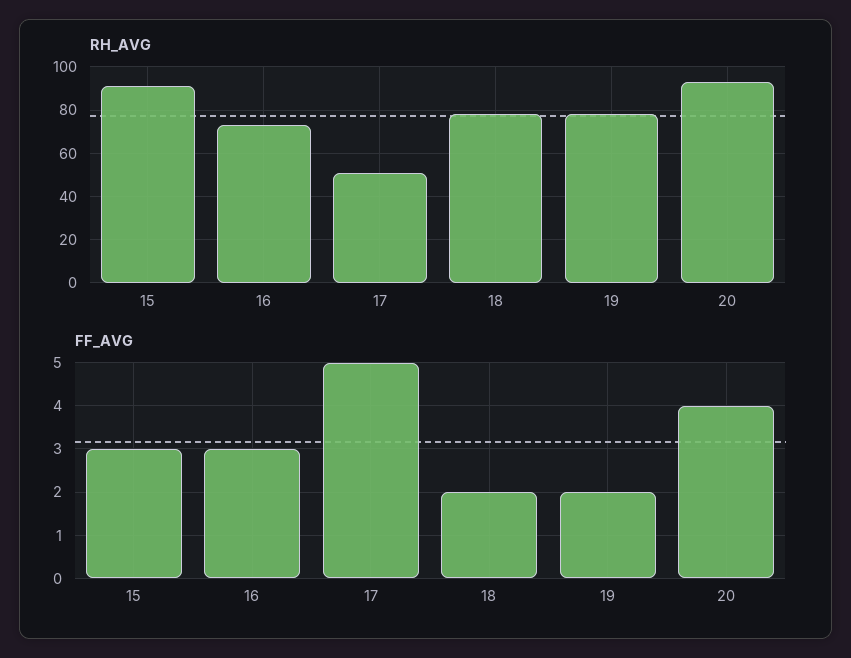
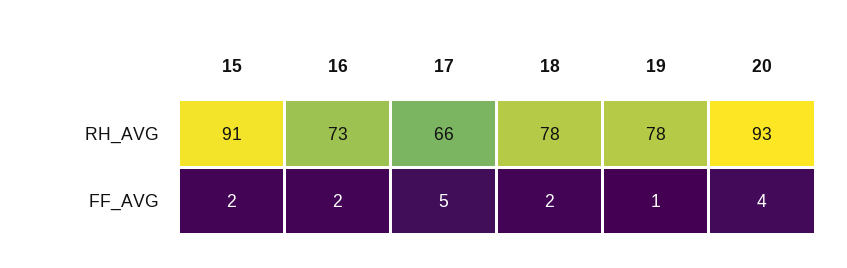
  {
    "RH_AVG": {
      "15": 91,
      "16": 73,
-     "17": 50,
+     "17": 66,
      "18": 78,
      "19": 78,
      "20": 93
    },
    "FF_AVG": {
-     "15": 3,
+     "15": 2,
-     "16": 3,
+     "16": 2,
      "17": 5,
      "18": 2,
-     "19": 2,
+     "19": 1,
      "20": 4
    }
  }

